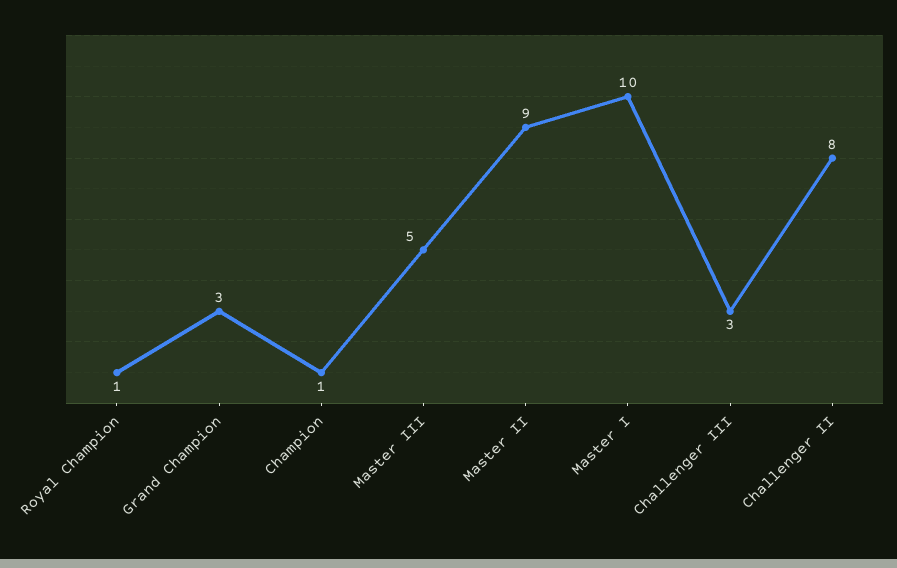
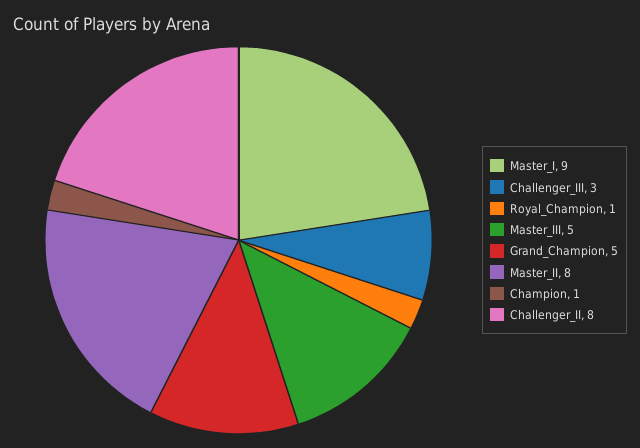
  {
    "Royal Champion": 1,
-   "Grand Champion": 3,
+   "Grand Champion": 5,
    "Champion": 1,
    "Master III": 5,
-   "Master II": 9,
+   "Master II": 8,
-   "Master I": 10,
+   "Master I": 9,
    "Challenger III": 3,
    "Challenger II": 8
  }

